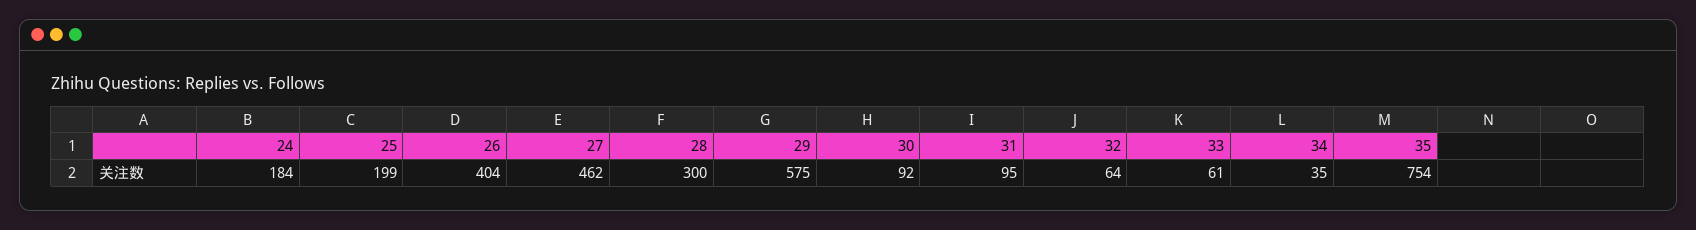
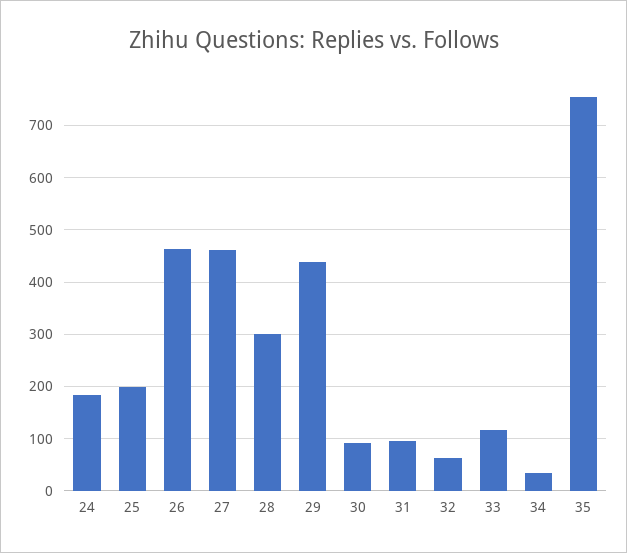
  {
    "24": 184,
    "25": 199,
-   "26": 404,
+   "26": 460,
    "27": 462,
    "28": 300,
-   "29": 575,
+   "29": 440,
    "30": 92,
    "31": 95,
    "32": 64,
-   "33": 61,
+   "33": 120,
    "34": 35,
    "35": 754
  }

